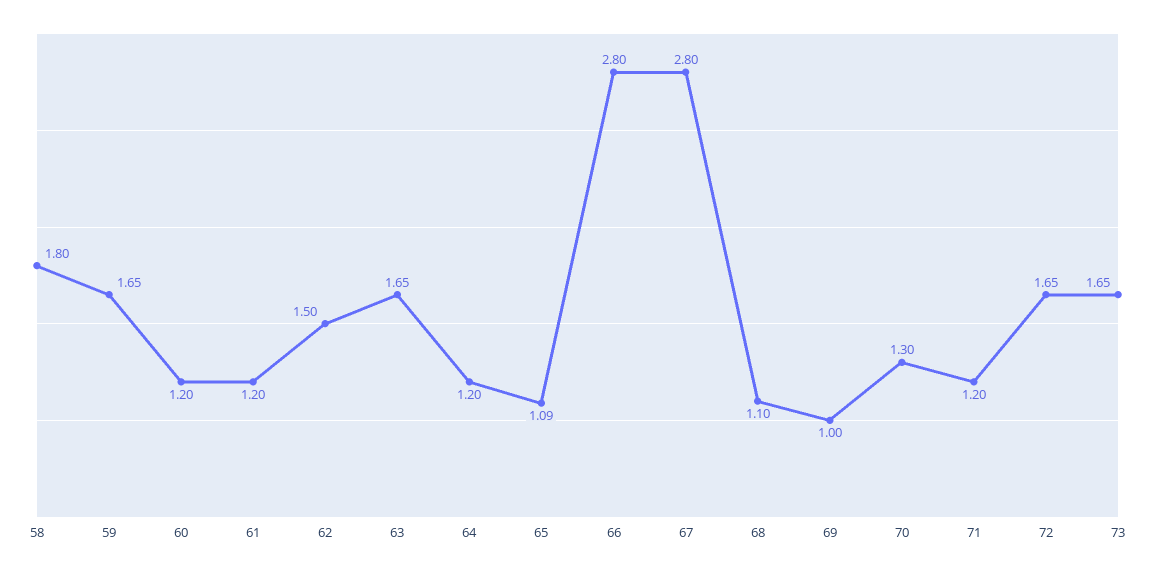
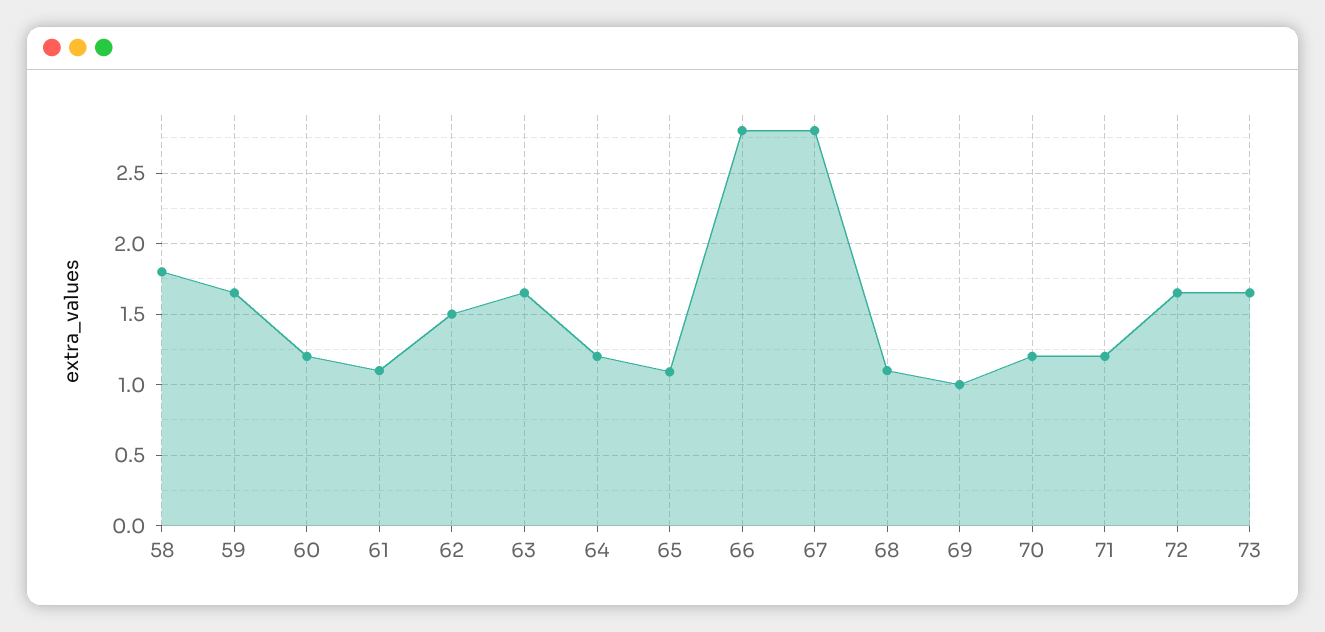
  {
    "58": 1.8,
    "59": 1.65,
    "60": 1.2,
-   "61": 1.2,
+   "61": 1.1,
    "62": 1.5,
    "63": 1.65,
    "64": 1.2,
    "65": 1.09,
    "66": 2.8,
    "67": 2.8,
    "68": 1.1,
    "69": 1,
-   "70": 1.3,
+   "70": 1.2,
    "71": 1.2,
    "72": 1.65,
    "73": 1.65
  }

